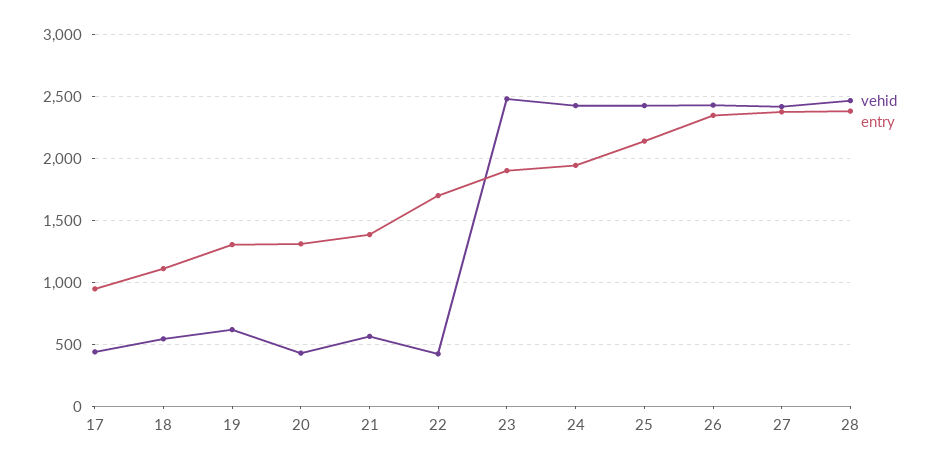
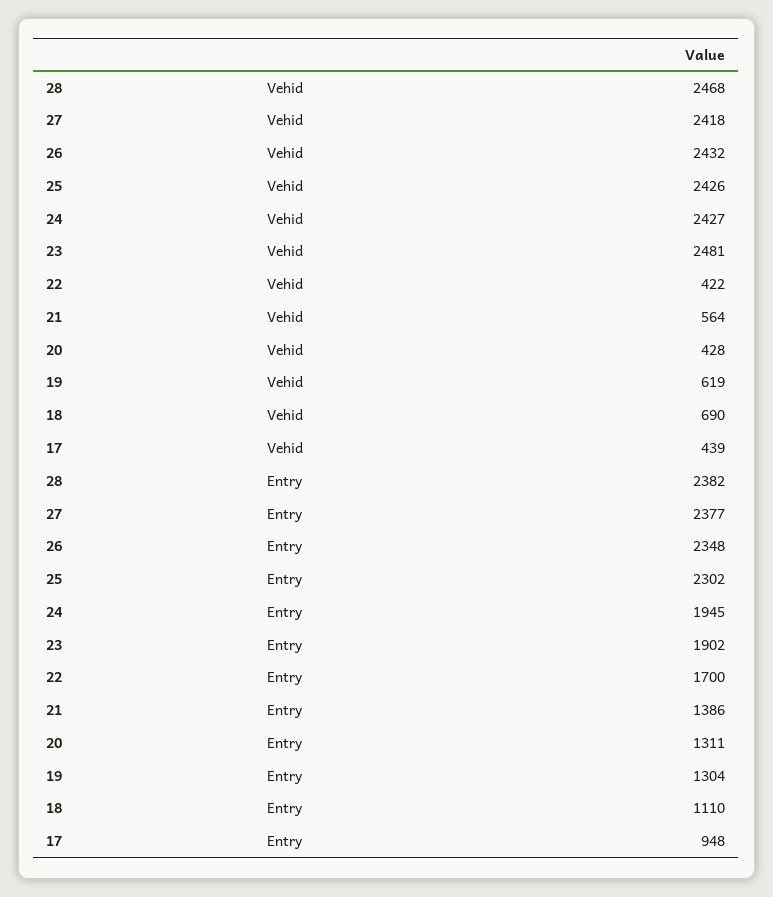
  {
    "vehid": {
      "17": 439,
-     "18": 550,
+     "18": 690,
      "19": 619,
      "20": 428,
      "21": 564,
      "22": 422,
      "23": 2481,
      "24": 2427,
      "25": 2426,
      "26": 2432,
      "27": 2418,
      "28": 2468
    },
    "entry": {
      "17": 948,
      "18": 1110,
      "19": 1304,
      "20": 1311,
      "21": 1386,
      "22": 1700,
      "23": 1902,
      "24": 1945,
-     "25": 2150,
+     "25": 2302,
      "26": 2348,
      "27": 2377,
      "28": 2382
    }
  }

